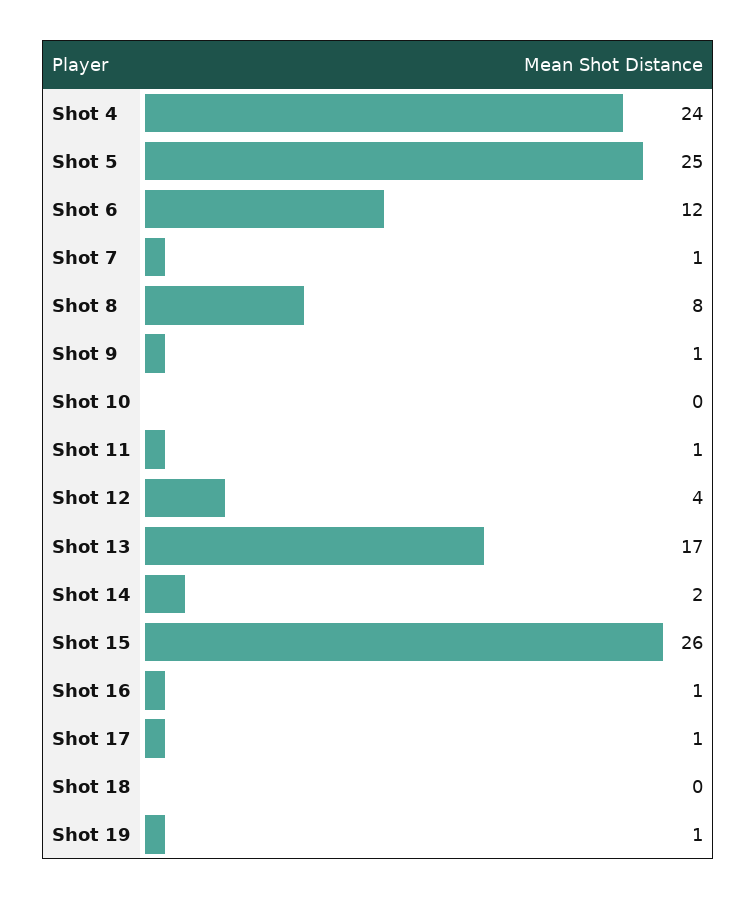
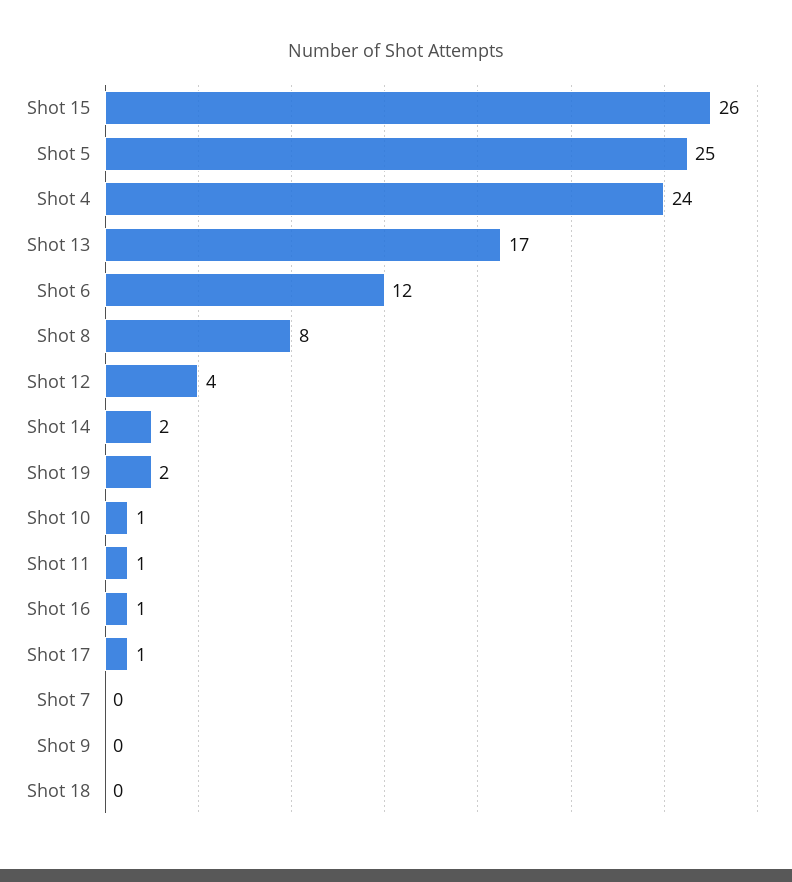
  {
    "Shot 4": 24,
    "Shot 5": 25,
    "Shot 6": 12,
-   "Shot 7": 1,
+   "Shot 7": 0,
    "Shot 8": 8,
-   "Shot 9": 1,
+   "Shot 9": 0,
-   "Shot 10": 0,
+   "Shot 10": 1,
    "Shot 11": 1,
    "Shot 12": 4,
    "Shot 13": 17,
    "Shot 14": 2,
    "Shot 15": 26,
    "Shot 16": 1,
    "Shot 17": 1,
    "Shot 18": 0,
-   "Shot 19": 1
+   "Shot 19": 2
  }

